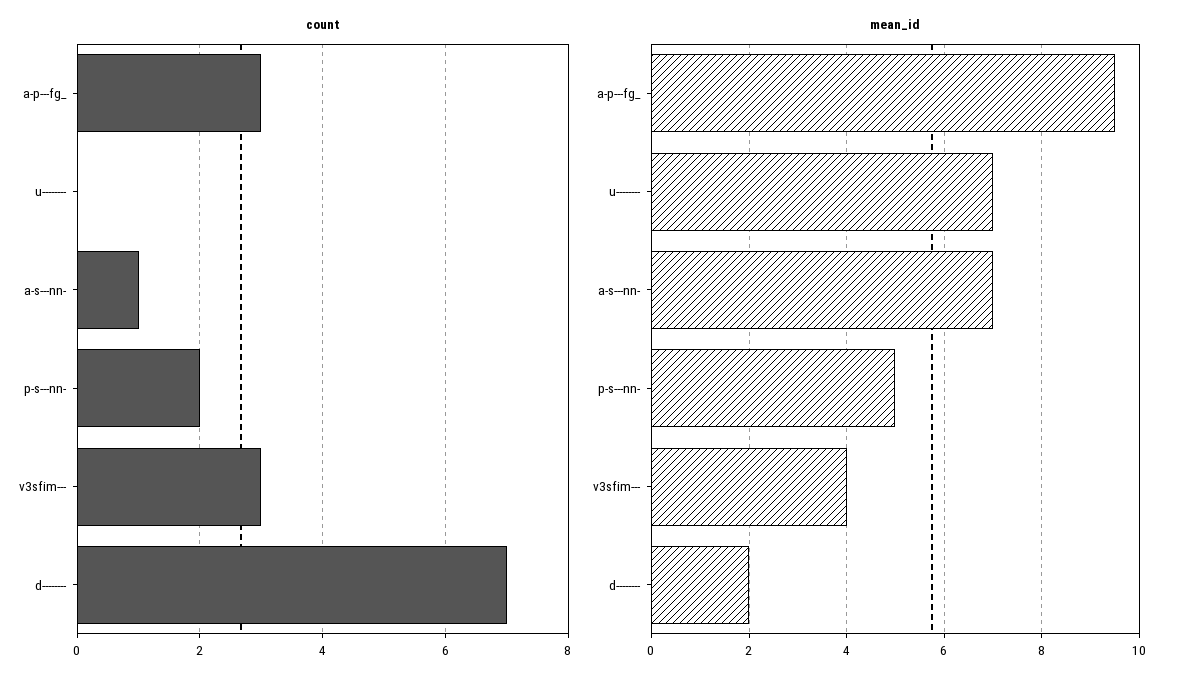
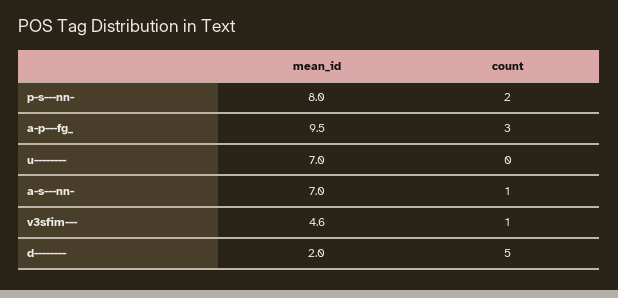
  {
    "count": {
      "a-p---fg_": 3,
      "u--------": 0,
      "a-s---nn-": 1,
      "p-s---nn-": 2,
-     "v3sfim---": 3,
+     "v3sfim---": 1,
-     "d--------": 7
+     "d--------": 5
    },
    "mean_id": {
      "a-p---fg_": 9.5,
      "u--------": 7,
      "a-s---nn-": 7,
-     "p-s---nn-": 5,
+     "p-s---nn-": 8,
-     "v3sfim---": 4,
+     "v3sfim---": 4.6,
      "d--------": 2
    }
  }

